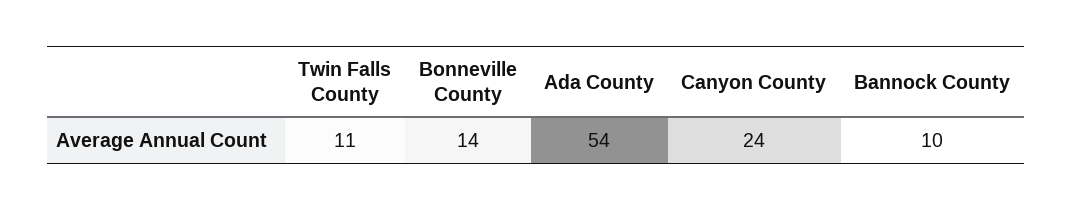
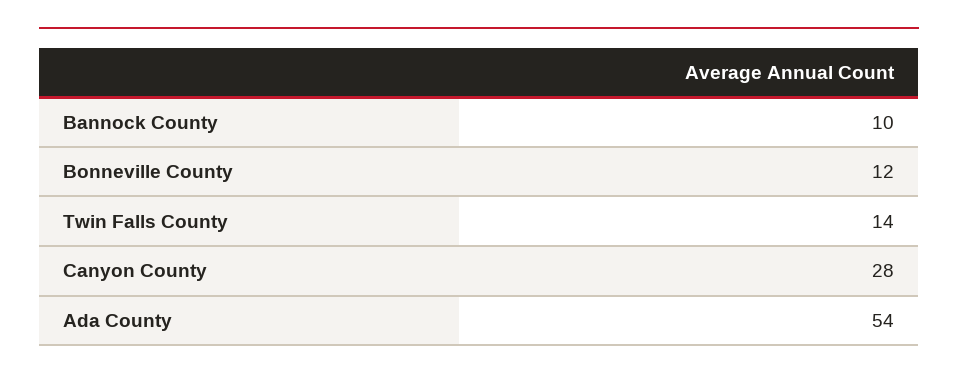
  {
-   "Twin Falls County": 11,
+   "Twin Falls County": 14,
-   "Bonneville County": 14,
+   "Bonneville County": 12,
    "Ada County": 54,
-   "Canyon County": 24,
+   "Canyon County": 28,
    "Bannock County": 10
  }

